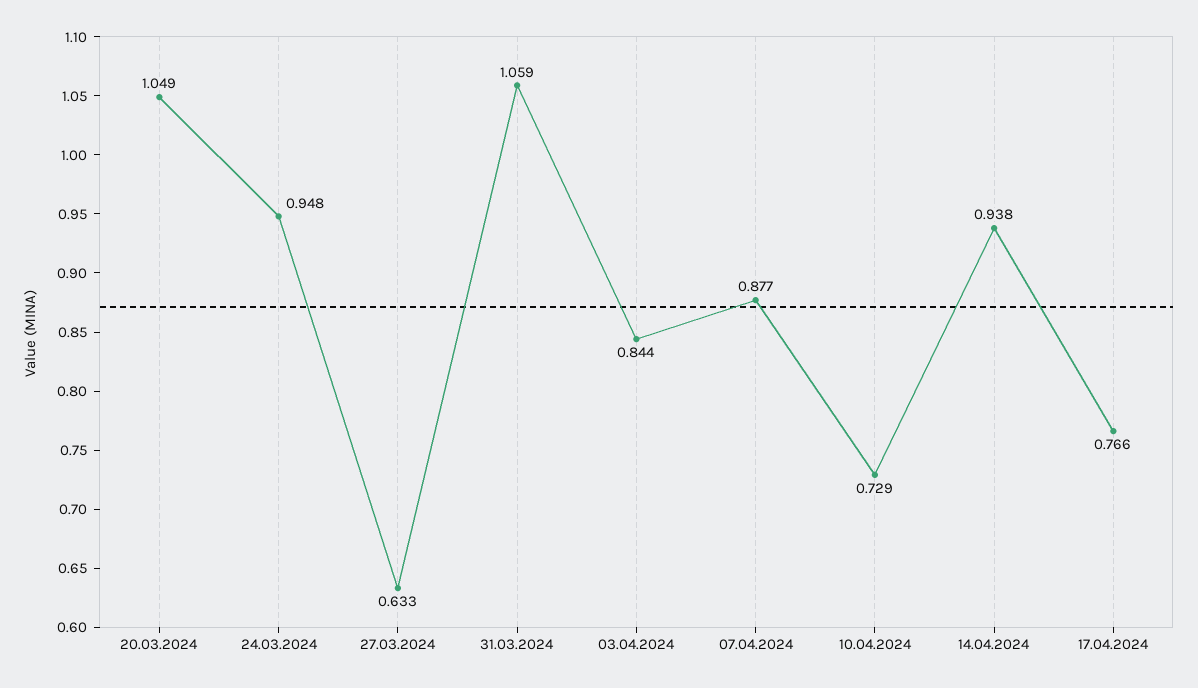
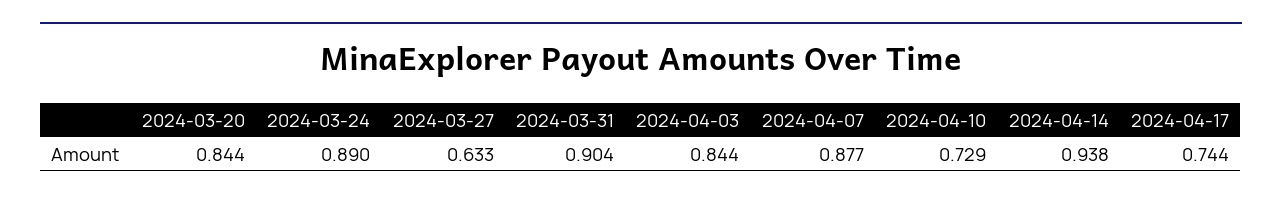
  {
-   "20.03.2024": 1.049,
+   "20.03.2024": 0.844,
-   "24.03.2024": 0.948,
+   "24.03.2024": 0.89,
    "27.03.2024": 0.633,
-   "31.03.2024": 1.059,
+   "31.03.2024": 0.904,
    "03.04.2024": 0.844,
    "07.04.2024": 0.877,
    "10.04.2024": 0.729,
    "14.04.2024": 0.938,
-   "17.04.2024": 0.766
+   "17.04.2024": 0.744
  }

